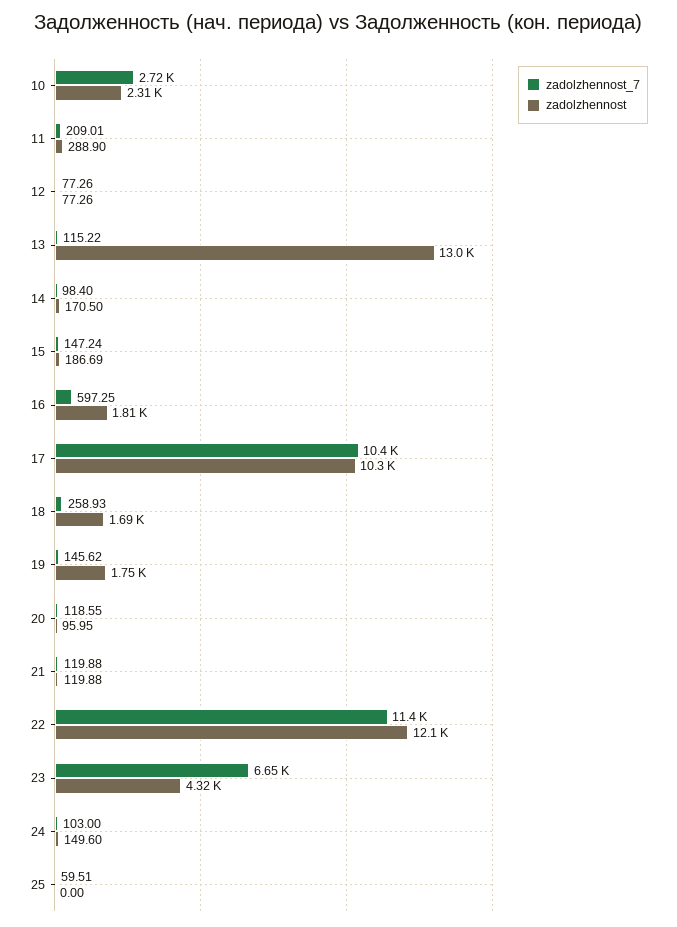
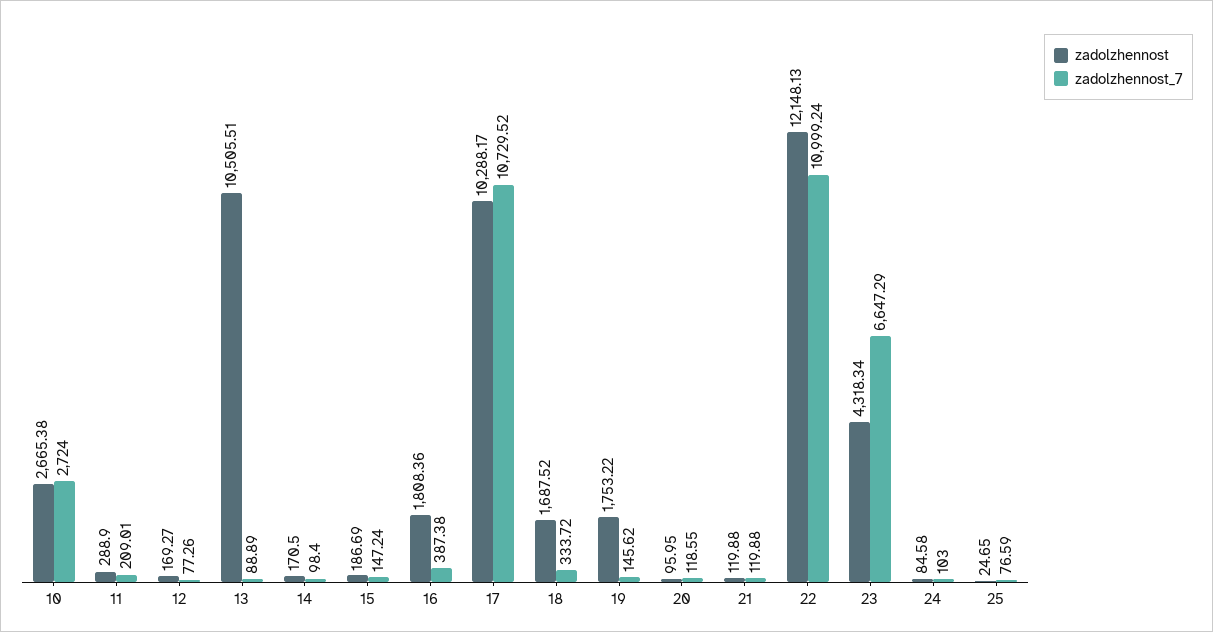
  {
    "zadolzhennost_7": {
      "10": 2724,
      "11": 209.01,
      "12": 77.26,
-     "13": 115.22,
+     "13": 88.89,
      "14": 98.4,
      "15": 147.24,
-     "16": 597.25,
+     "16": 387.38,
-     "17": 10400,
+     "17": 10729.52,
-     "18": 258.93,
+     "18": 333.72,
      "19": 145.62,
      "20": 118.55,
      "21": 119.88,
-     "22": 11400,
+     "22": 10999.24,
      "23": 6647.29,
      "24": 103,
-     "25": 59.51
+     "25": 76.59
    },
    "zadolzhennost": {
-     "10": 2310,
+     "10": 2665.38,
      "11": 288.9,
-     "12": 77.26,
+     "12": 169.27,
-     "13": 13000,
+     "13": 10505.51,
      "14": 170.5,
      "15": 186.69,
      "16": 1808.36,
      "17": 10288.17,
      "18": 1687.52,
      "19": 1753.22,
      "20": 95.95,
      "21": 119.88,
      "22": 12148.13,
      "23": 4318.34,
-     "24": 149.6,
+     "24": 84.58,
-     "25": 0
+     "25": 24.65
    }
  }

